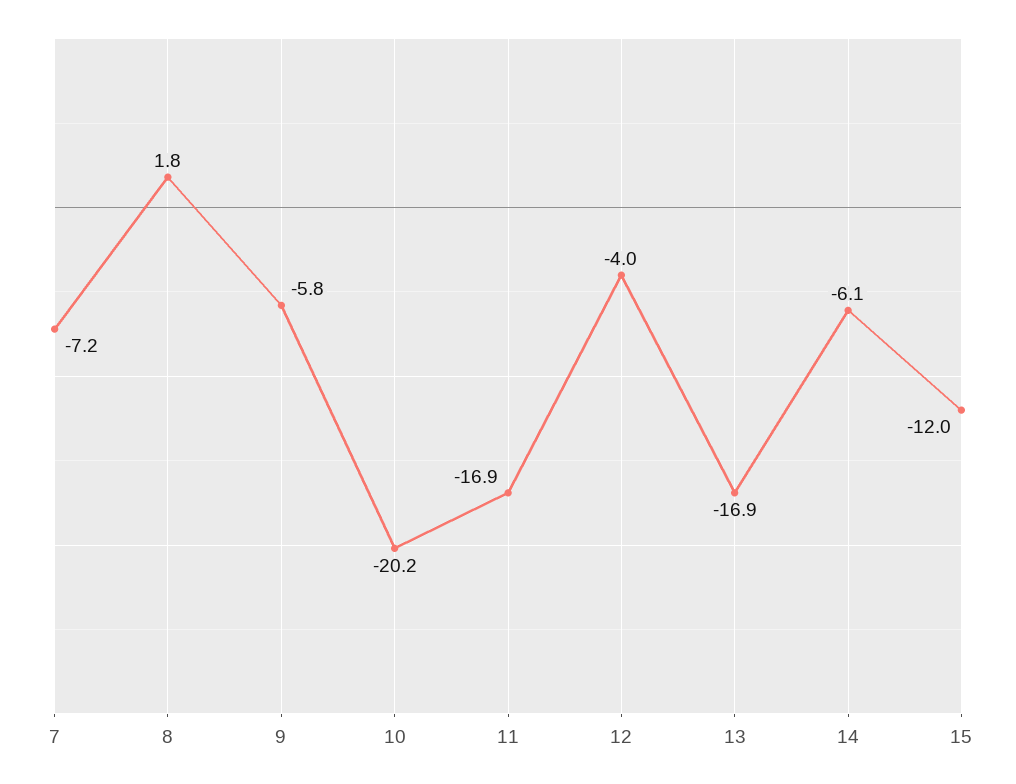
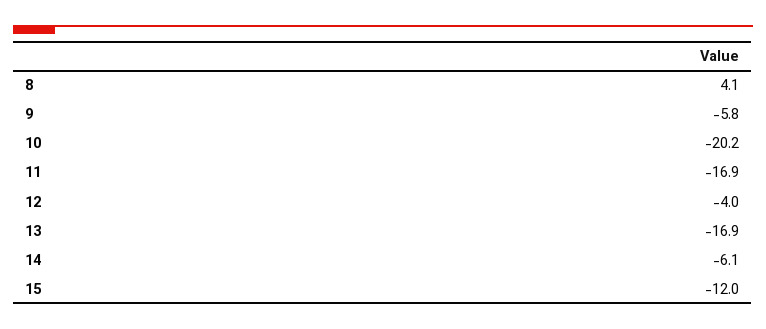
  {
-   "7": -7.2,
-   "8": 1.8,
+   "8": 4.1,
    "9": -5.8,
    "10": -20.2,
    "11": -16.9,
    "12": -4,
    "13": -16.9,
    "14": -6.1,
    "15": -12
  }

